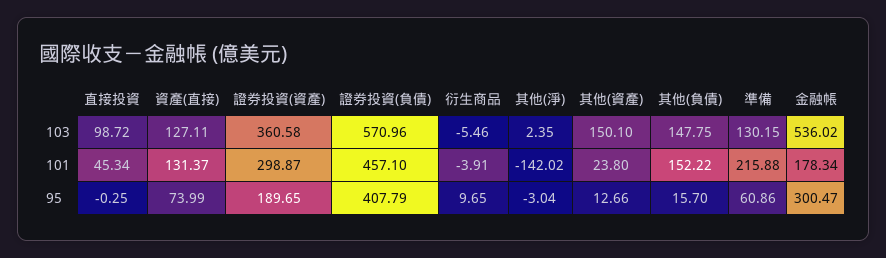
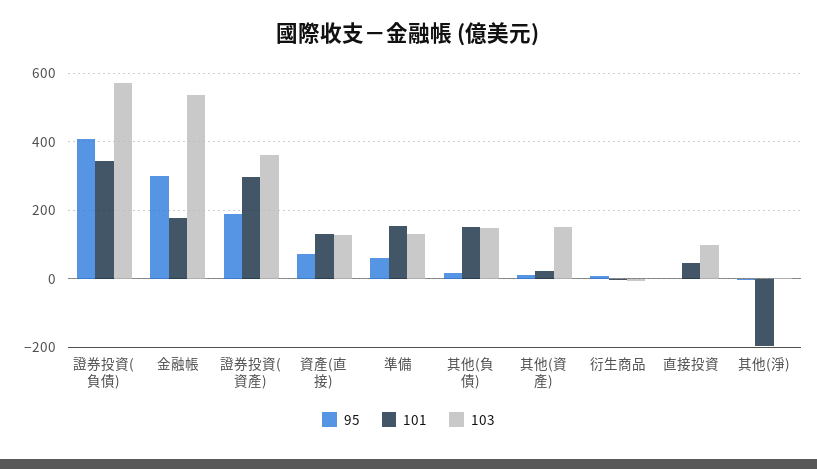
  {
    "103": {
      "直接投資": 98.72,
      "資產(直接)": 127.11,
      "證券投資(資產)": 360.58,
      "證券投資(負債)": 570.96,
      "衍生商品": -5.46,
      "其他(淨)": 2.35,
      "其他(資產)": 150.1,
      "其他(負債)": 147.75,
      "準備": 130.15,
      "金融帳": 536.02
    },
    "101": {
      "直接投資": 45.34,
      "資產(直接)": 131.37,
      "證券投資(資產)": 298.87,
-     "證券投資(負債)": 457.1,
+     "證券投資(負債)": 340,
      "衍生商品": -3.91,
-     "其他(淨)": -142.02,
+     "其他(淨)": -200,
      "其他(資產)": 23.8,
      "其他(負債)": 152.22,
-     "準備": 215.88,
+     "準備": 160,
      "金融帳": 178.34
    },
    "95": {
      "直接投資": -0.25,
      "資產(直接)": 73.99,
      "證券投資(資產)": 189.65,
      "證券投資(負債)": 407.79,
      "衍生商品": 9.65,
      "其他(淨)": -3.04,
      "其他(資產)": 12.66,
      "其他(負債)": 15.7,
      "準備": 60.86,
      "金融帳": 300.47
    }
  }

